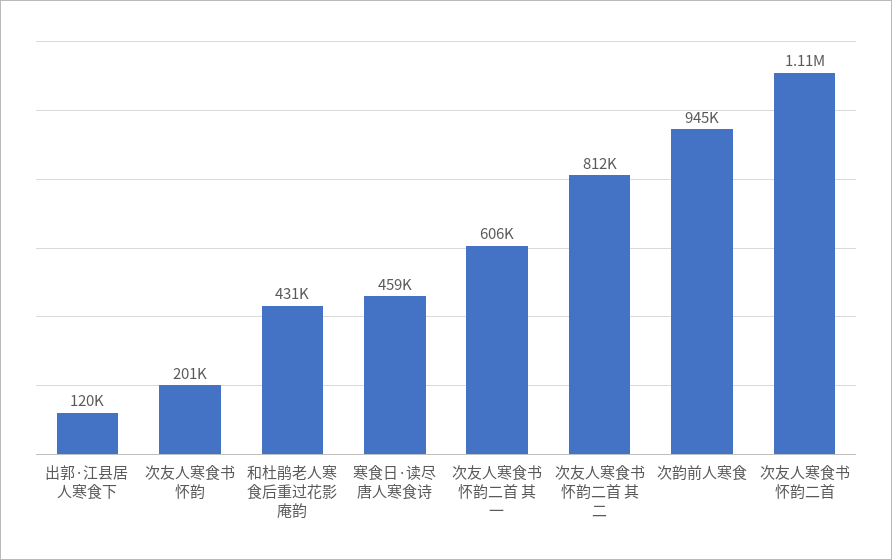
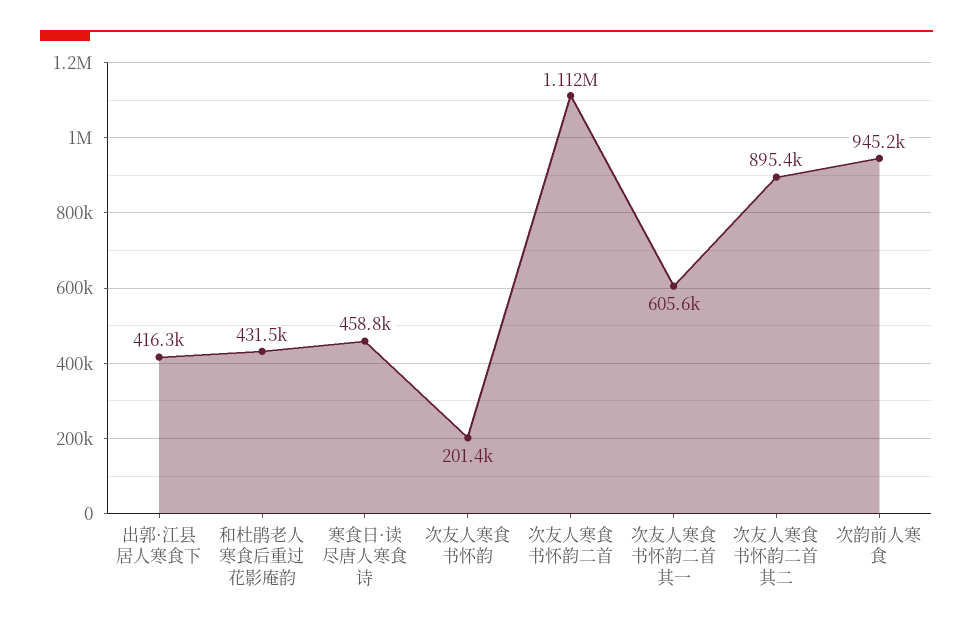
  {
-   "出郭·江县居人寒食下": 120000,
+   "出郭·江县居人寒食下": 416300,
    "次友人寒食书怀韵": 201400,
    "和杜鹃老人寒食后重过花影庵韵": 431500,
    "寒食日·读尽唐人寒食诗": 458800,
    "次友人寒食书怀韵二首 其一": 605600,
-   "次友人寒食书怀韵二首 其二": 812000,
+   "次友人寒食书怀韵二首 其二": 895400,
    "次韵前人寒食": 945200,
    "次友人寒食书怀韵二首": 1112000
  }

